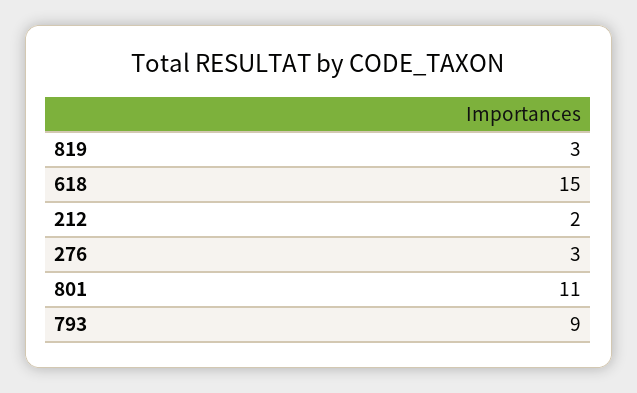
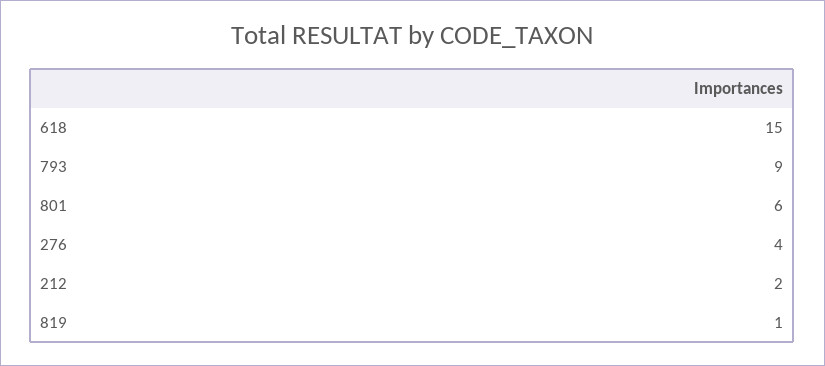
  {
-   "819": 3,
+   "819": 1,
    "618": 15,
    "212": 2,
-   "276": 3,
+   "276": 4,
-   "801": 11,
+   "801": 6,
    "793": 9
  }

